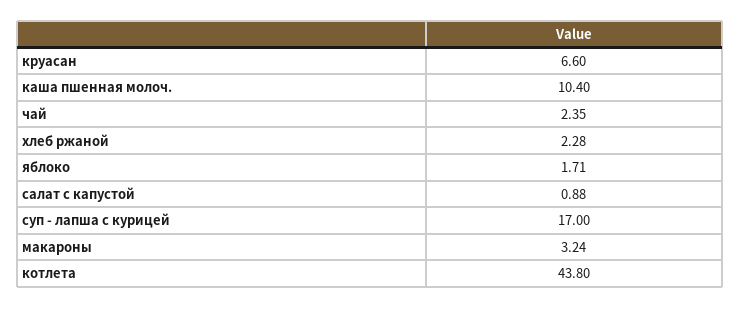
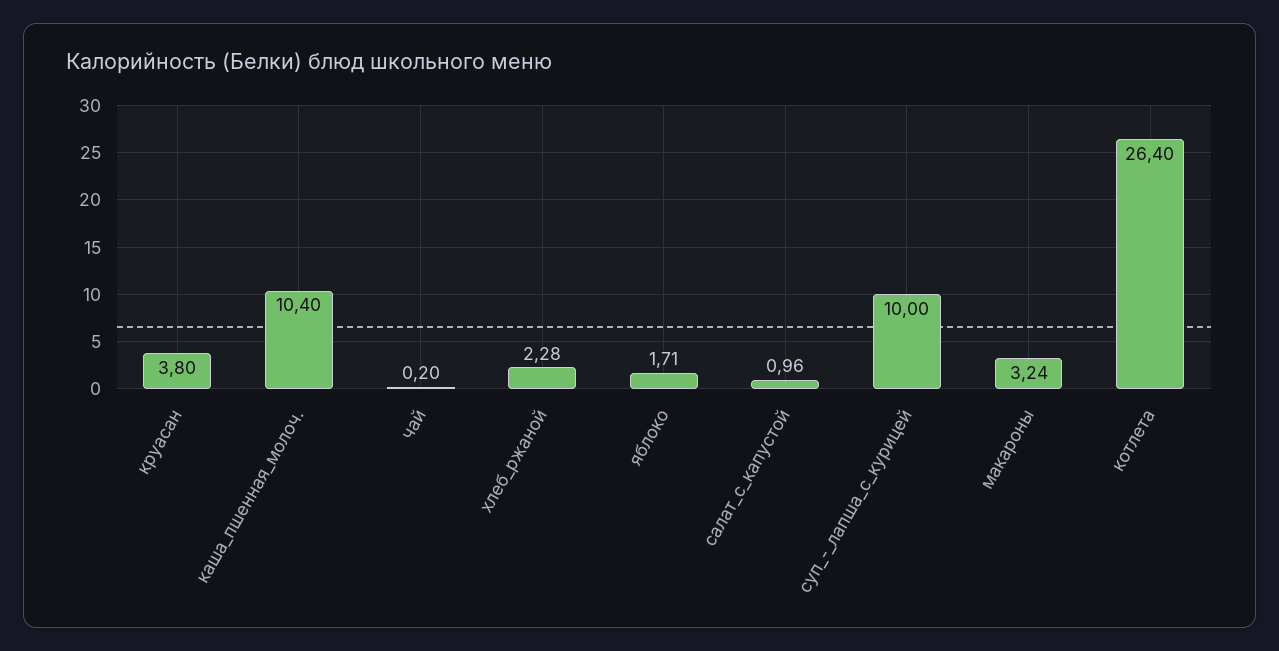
  {
-   "круасан": 6.6,
+   "круасан": 3.8,
    "каша пшенная молоч.": 10.4,
-   "чай": 2.35,
+   "чай": 0.2,
    "хлеб ржаной": 2.28,
    "яблоко": 1.71,
-   "салат с капустой": 0.88,
+   "салат с капустой": 0.96,
-   "суп - лапша с курицей": 17,
+   "суп - лапша с курицей": 10,
    "макароны": 3.24,
-   "котлета": 43.8
+   "котлета": 26.4
  }

